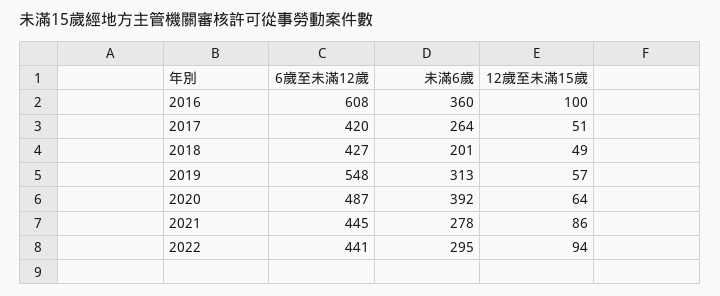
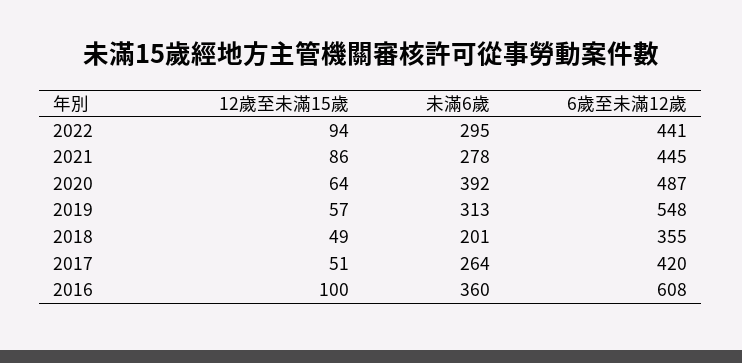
  {
    "6歲至未滿12歲": {
      "2016": 608,
      "2017": 420,
-     "2018": 427,
+     "2018": 355,
      "2019": 548,
      "2020": 487,
      "2021": 445,
      "2022": 441
    },
    "未滿6歲": {
      "2016": 360,
      "2017": 264,
      "2018": 201,
      "2019": 313,
      "2020": 392,
      "2021": 278,
      "2022": 295
    },
    "12歲至未滿15歲": {
      "2016": 100,
      "2017": 51,
      "2018": 49,
      "2019": 57,
      "2020": 64,
      "2021": 86,
      "2022": 94
    }
  }

